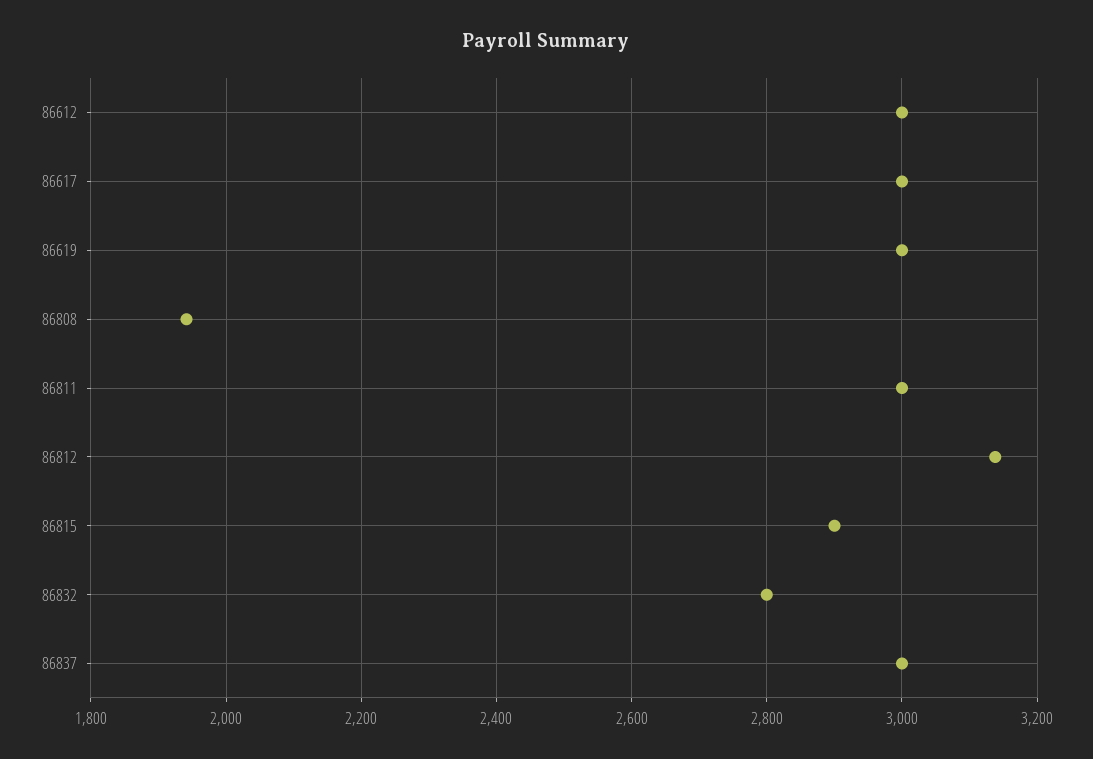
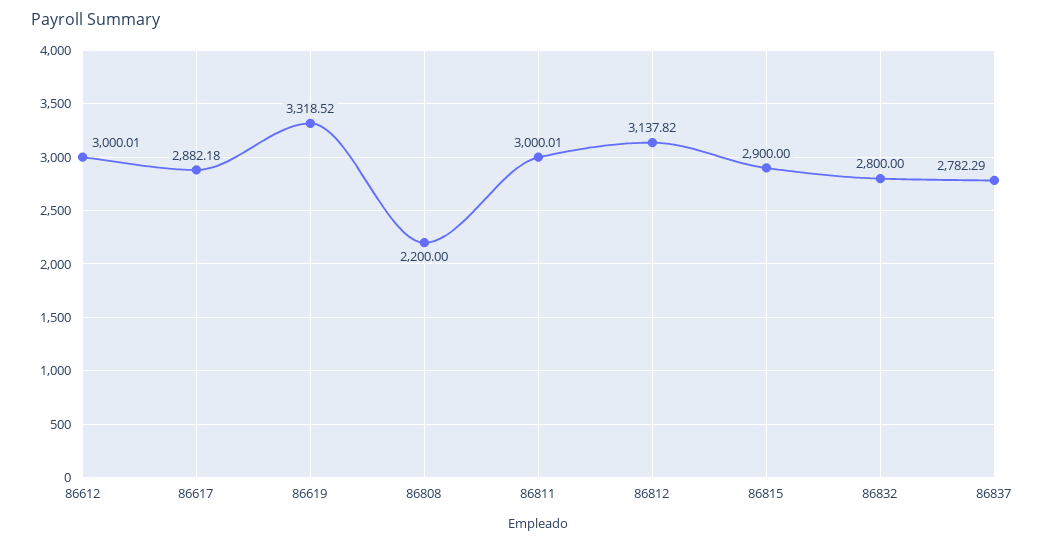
  {
    "86612": 3000.01,
-   "86617": 3000,
+   "86617": 2882.18,
-   "86619": 3000,
+   "86619": 3318.52,
-   "86808": 1940,
+   "86808": 2200,
    "86811": 3000.01,
    "86812": 3137.82,
    "86815": 2900,
    "86832": 2800,
-   "86837": 3000
+   "86837": 2782.29
  }

